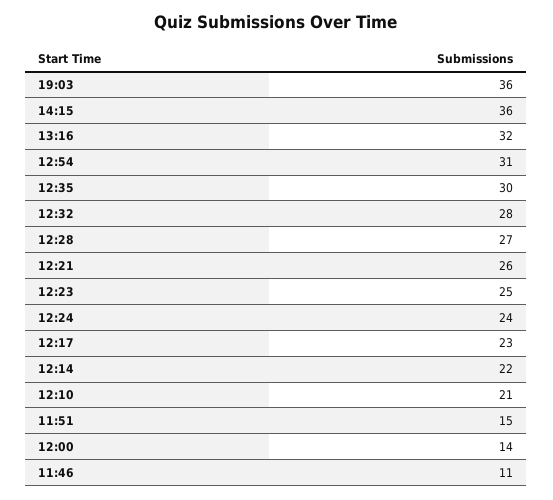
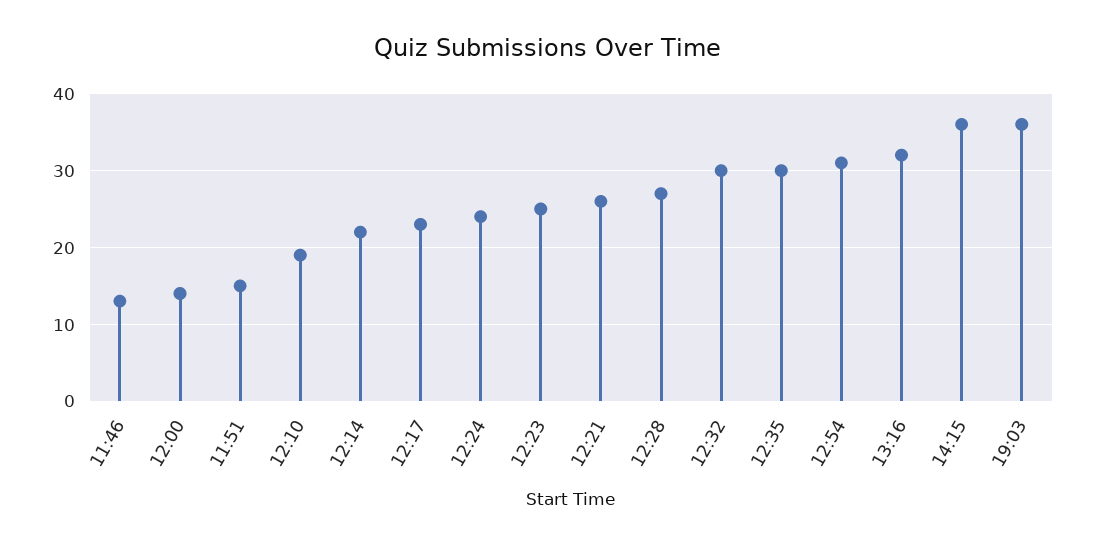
  {
    "19:03": 36,
    "14:15": 36,
    "13:16": 32,
    "12:54": 31,
    "12:35": 30,
-   "12:32": 28,
+   "12:32": 30,
    "12:28": 27,
    "12:21": 26,
    "12:23": 25,
    "12:24": 24,
    "12:17": 23,
    "12:14": 22,
-   "12:10": 21,
+   "12:10": 19,
    "11:51": 15,
    "12:00": 14,
-   "11:46": 11
+   "11:46": 13
  }

